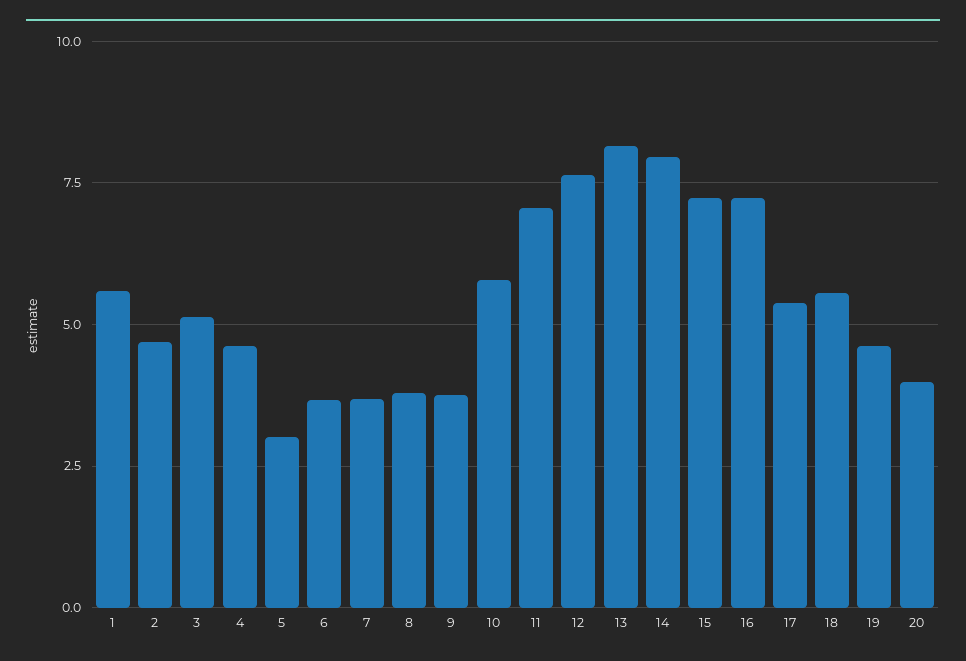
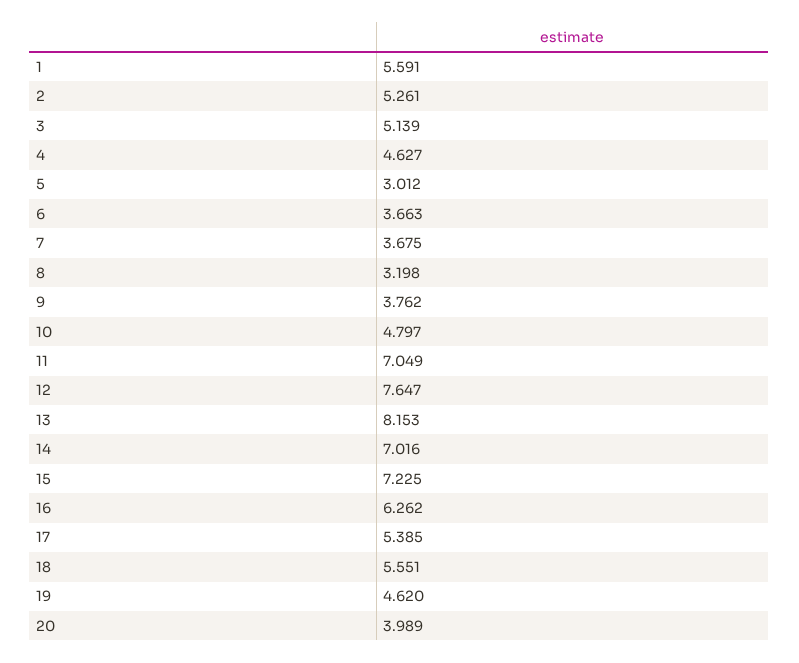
  {
    "1": 5.591,
-   "2": 4.75,
+   "2": 5.261,
    "3": 5.139,
    "4": 4.627,
    "5": 3.012,
    "6": 3.663,
    "7": 3.675,
-   "8": 3.75,
+   "8": 3.198,
    "9": 3.762,
-   "10": 5.75,
+   "10": 4.797,
    "11": 7.049,
    "12": 7.647,
    "13": 8.153,
-   "14": 8,
+   "14": 7.016,
    "15": 7.225,
-   "16": 7.25,
+   "16": 6.262,
    "17": 5.385,
    "18": 5.551,
    "19": 4.62,
    "20": 3.989
  }

